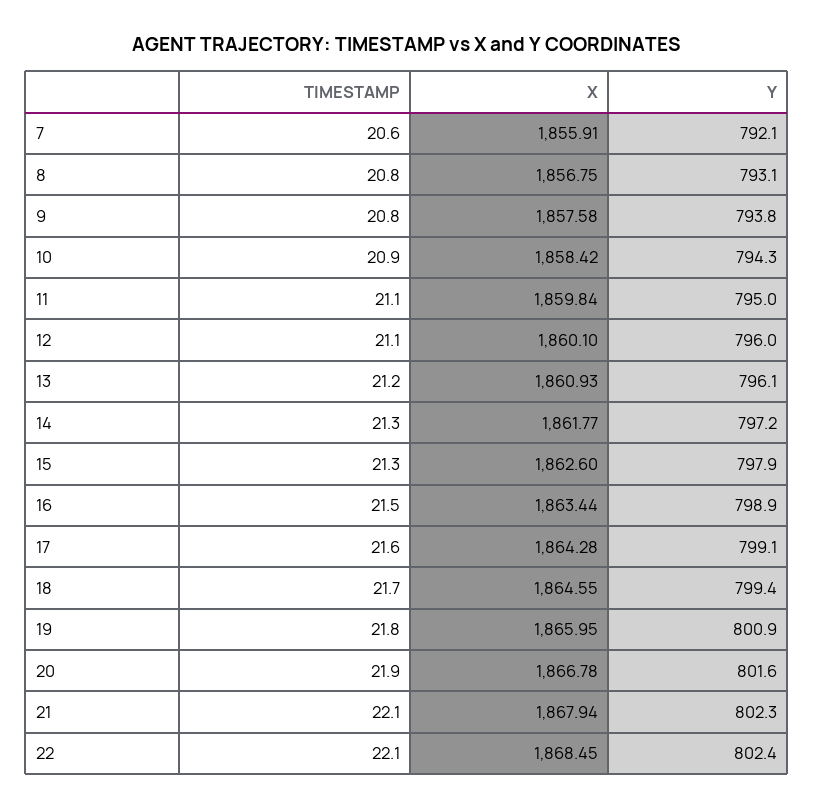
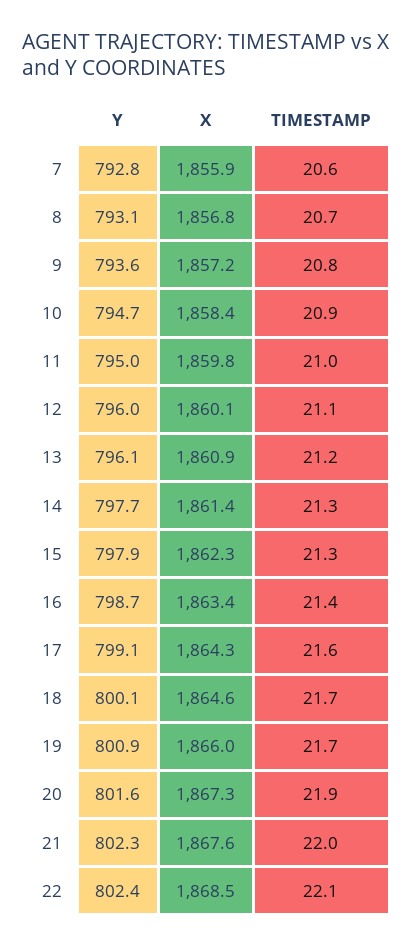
  {
    "TIMESTAMP": {
      "7": 20.6,
-     "8": 20.8,
+     "8": 20.7,
      "9": 20.8,
      "10": 20.9,
-     "11": 21.1,
+     "11": 21,
      "12": 21.1,
      "13": 21.2,
      "14": 21.3,
      "15": 21.3,
-     "16": 21.5,
+     "16": 21.4,
      "17": 21.6,
      "18": 21.7,
-     "19": 21.8,
+     "19": 21.7,
      "20": 21.9,
-     "21": 22.1,
+     "21": 22,
      "22": 22.1
    },
    "X": {
      "7": 1855.91,
      "8": 1856.75,
-     "9": 1857.58,
+     "9": 1857.2,
      "10": 1858.42,
      "11": 1859.84,
      "12": 1860.1,
      "13": 1860.93,
-     "14": 1861.77,
+     "14": 1861.4,
-     "15": 1862.6,
+     "15": 1862.3,
      "16": 1863.44,
      "17": 1864.28,
      "18": 1864.55,
      "19": 1865.95,
-     "20": 1866.78,
+     "20": 1867.3,
-     "21": 1867.94,
+     "21": 1867.6,
      "22": 1868.45
    },
    "Y": {
-     "7": 792.1,
+     "7": 792.8,
      "8": 793.1,
-     "9": 793.8,
+     "9": 793.6,
-     "10": 794.3,
+     "10": 794.7,
      "11": 795,
      "12": 796,
      "13": 796.1,
-     "14": 797.2,
+     "14": 797.7,
      "15": 797.9,
-     "16": 798.9,
+     "16": 798.7,
      "17": 799.1,
-     "18": 799.4,
+     "18": 800.1,
      "19": 800.9,
      "20": 801.6,
      "21": 802.3,
      "22": 802.4
    }
  }

